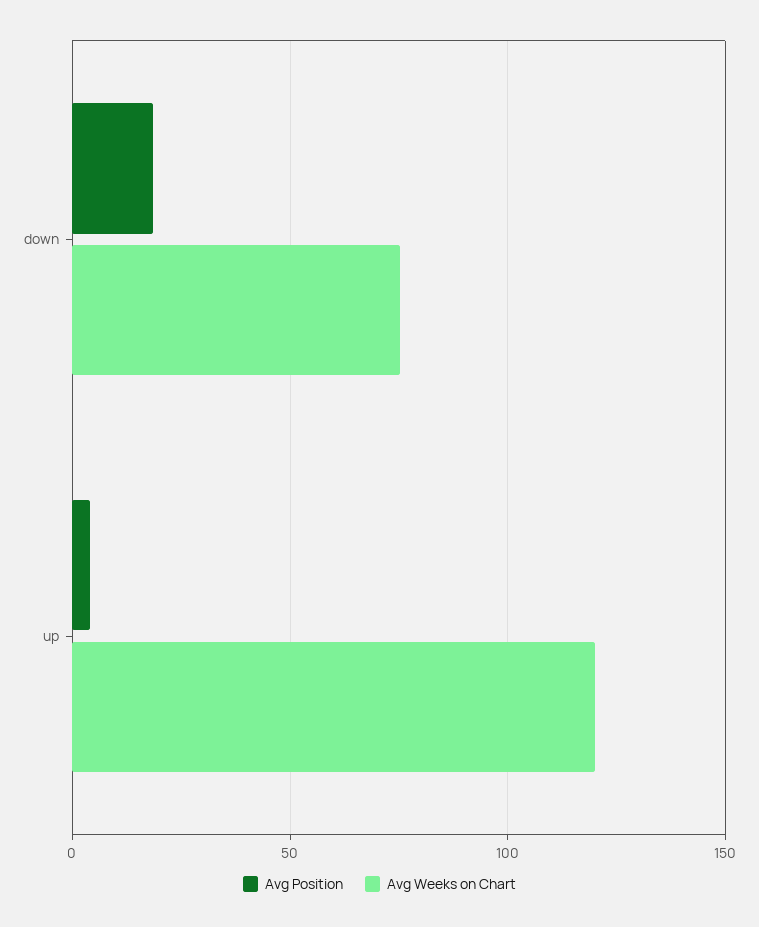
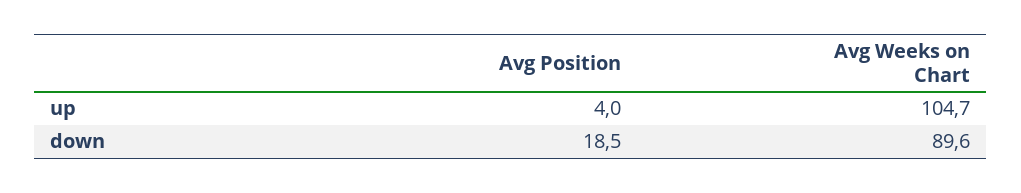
  {
    "Avg Position": {
      "down": 18.5,
      "up": 4
    },
    "Avg Weeks on Chart": {
-     "down": 75,
+     "down": 89.6,
-     "up": 120
+     "up": 104.7
    }
  }

